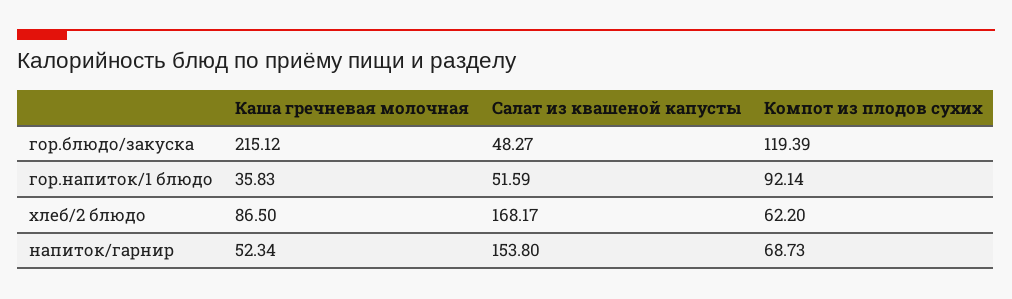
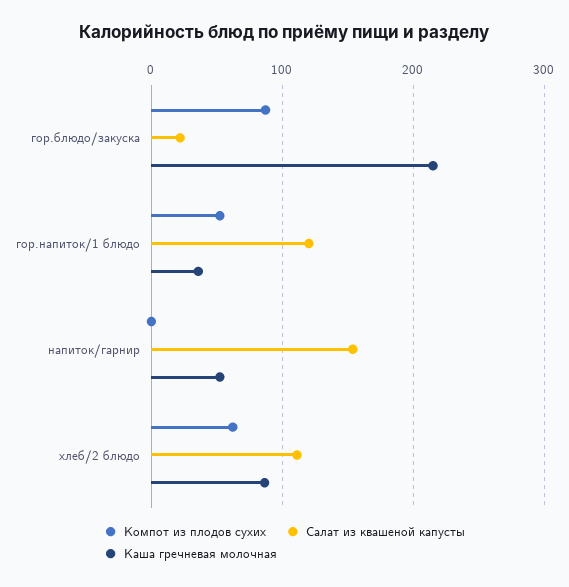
  {
    "Каша гречневая молочная": {
      "гор.блюдо/закуска": 215.12,
      "гор.напиток/1 блюдо": 35.83,
      "хлеб/2 блюдо": 86.5,
      "напиток/гарнир": 52.34
    },
    "Салат из квашеной капусты": {
-     "гор.блюдо/закуска": 48.27,
+     "гор.блюдо/закуска": 20,
-     "гор.напиток/1 блюдо": 51.59,
+     "гор.напиток/1 блюдо": 120,
-     "хлеб/2 блюдо": 168.17,
+     "хлеб/2 блюдо": 110,
      "напиток/гарнир": 153.8
    },
    "Компот из плодов сухих": {
-     "гор.блюдо/закуска": 119.39,
+     "гор.блюдо/закуска": 90,
-     "гор.напиток/1 блюдо": 92.14,
+     "гор.напиток/1 блюдо": 50,
      "хлеб/2 блюдо": 62.2,
-     "напиток/гарнир": 68.73
+     "напиток/гарнир": 0
    }
  }

